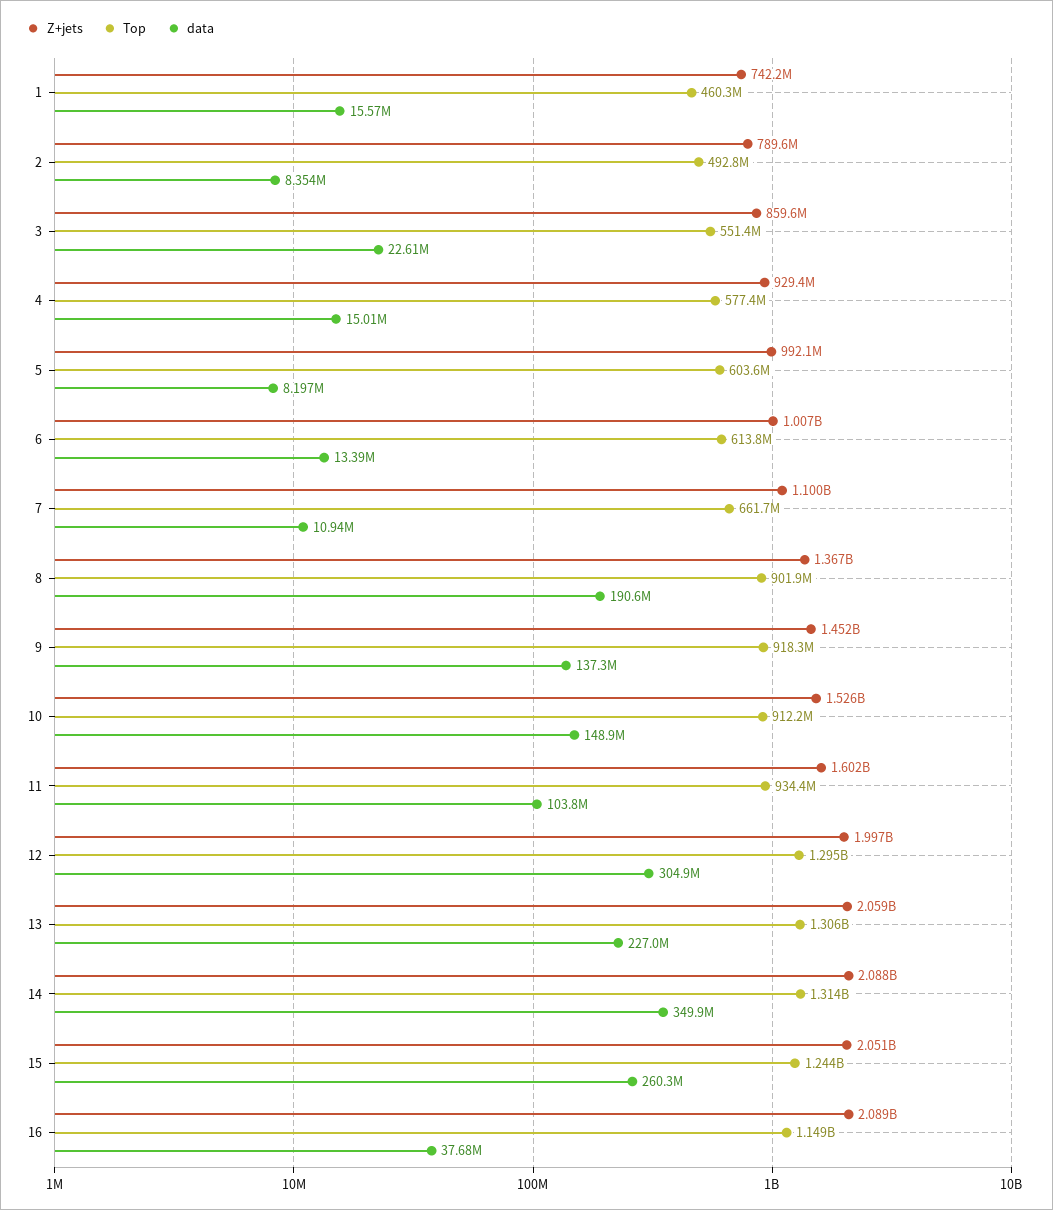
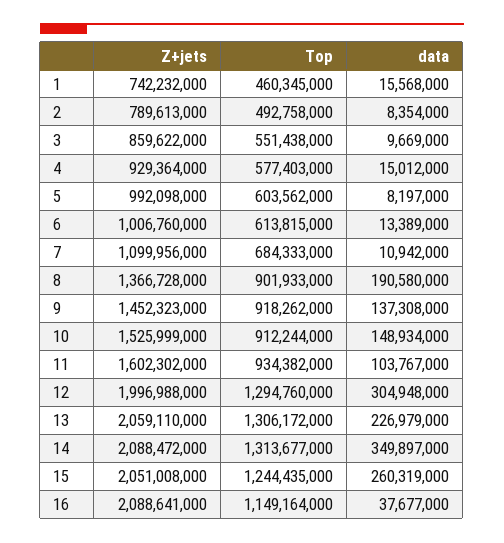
  {
    "Z+jets": {
      "1": 742232000,
      "2": 789613000,
      "3": 859622000,
      "4": 929364000,
      "5": 992098000,
      "6": 1006760000,
      "7": 1099956000,
      "8": 1366728000,
      "9": 1452323000,
      "10": 1525999000,
      "11": 1602302000,
      "12": 1996988000,
      "13": 2059110000,
      "14": 2088472000,
      "15": 2051008000,
      "16": 2088641000
    },
    "Top": {
      "1": 460345000,
      "2": 492758000,
      "3": 551438000,
      "4": 577403000,
      "5": 603562000,
      "6": 613815000,
-     "7": 661700000,
+     "7": 684333000,
      "8": 901933000,
      "9": 918262000,
      "10": 912244000,
      "11": 934382000,
      "12": 1294760000,
      "13": 1306172000,
      "14": 1313677000,
      "15": 1244435000,
      "16": 1149164000
    },
    "data": {
      "1": 15568000,
      "2": 8354000,
-     "3": 22610000,
+     "3": 9669000,
      "4": 15012000,
      "5": 8197000,
      "6": 13389000,
      "7": 10942000,
      "8": 190580000,
      "9": 137308000,
      "10": 148934000,
      "11": 103767000,
      "12": 304948000,
      "13": 226979000,
      "14": 349897000,
      "15": 260319000,
      "16": 37677000
    }
  }

